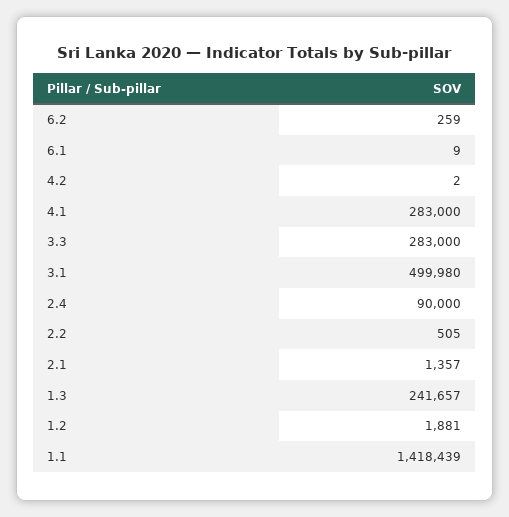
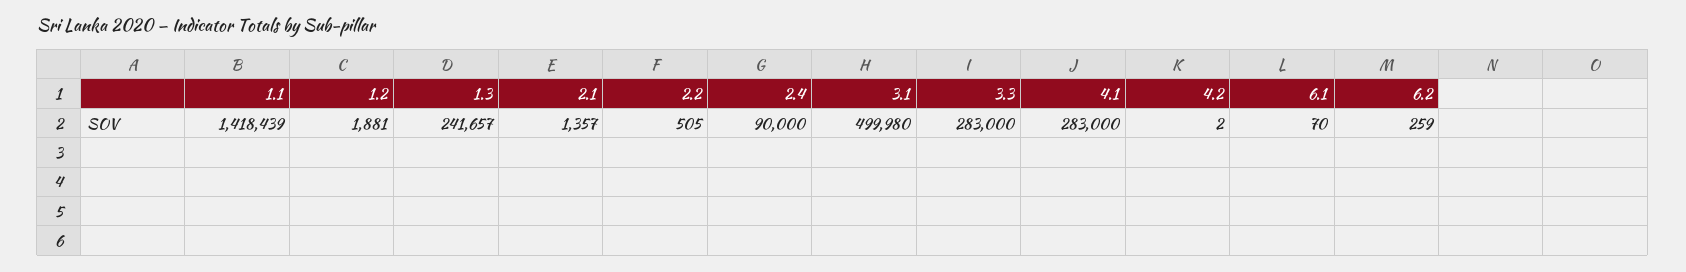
  {
    "6.2": 259,
-   "6.1": 9,
+   "6.1": 70,
    "4.2": 2,
    "4.1": 283000,
    "3.3": 283000,
    "3.1": 499980,
    "2.4": 90000,
    "2.2": 505,
    "2.1": 1357,
    "1.3": 241657,
    "1.2": 1881,
    "1.1": 1418439
  }

